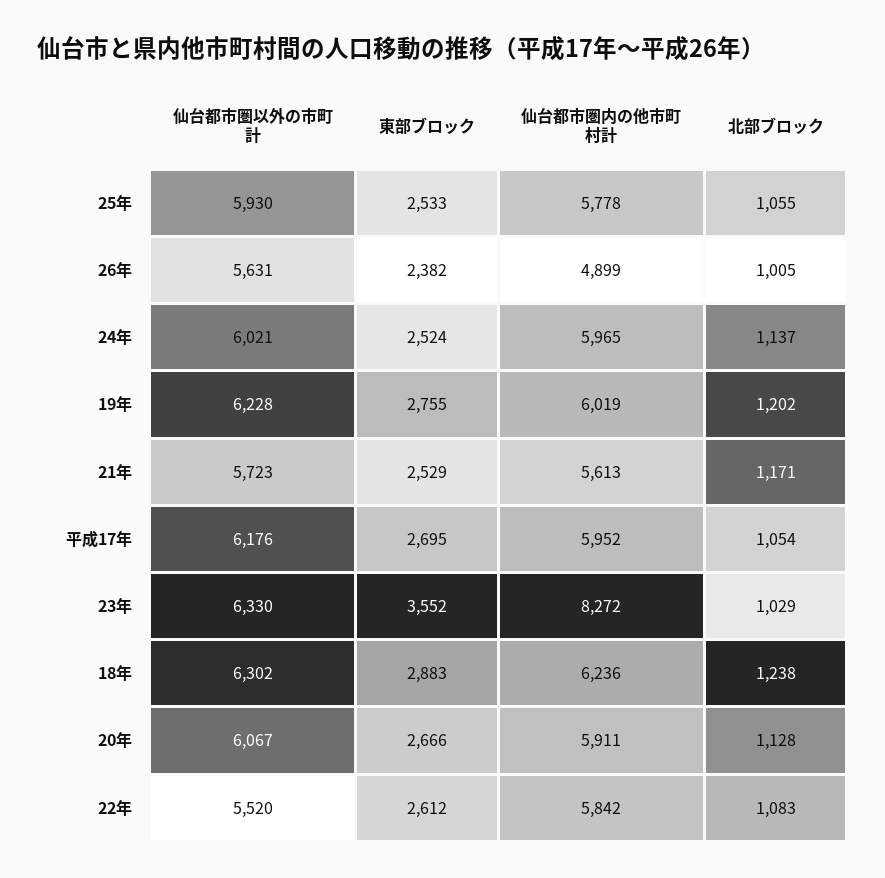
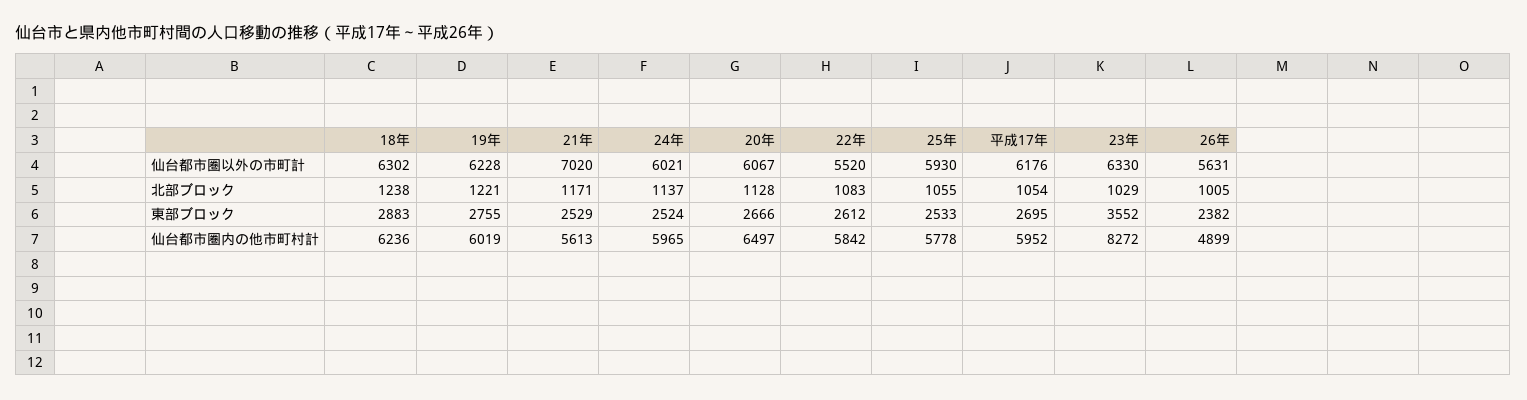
  {
    "仙台都市圏以外の市町計": {
      "25年": 5930,
      "26年": 5631,
      "24年": 6021,
      "19年": 6228,
-     "21年": 5723,
+     "21年": 7020,
      "平成17年": 6176,
      "23年": 6330,
      "18年": 6302,
      "20年": 6067,
      "22年": 5520
    },
    "東部ブロック": {
      "25年": 2533,
      "26年": 2382,
      "24年": 2524,
      "19年": 2755,
      "21年": 2529,
      "平成17年": 2695,
      "23年": 3552,
      "18年": 2883,
      "20年": 2666,
      "22年": 2612
    },
    "仙台都市圏内の他市町村計": {
      "25年": 5778,
      "26年": 4899,
      "24年": 5965,
      "19年": 6019,
      "21年": 5613,
      "平成17年": 5952,
      "23年": 8272,
      "18年": 6236,
-     "20年": 5911,
+     "20年": 6497,
      "22年": 5842
    },
    "北部ブロック": {
      "25年": 1055,
      "26年": 1005,
      "24年": 1137,
-     "19年": 1202,
+     "19年": 1221,
      "21年": 1171,
      "平成17年": 1054,
      "23年": 1029,
      "18年": 1238,
      "20年": 1128,
      "22年": 1083
    }
  }

